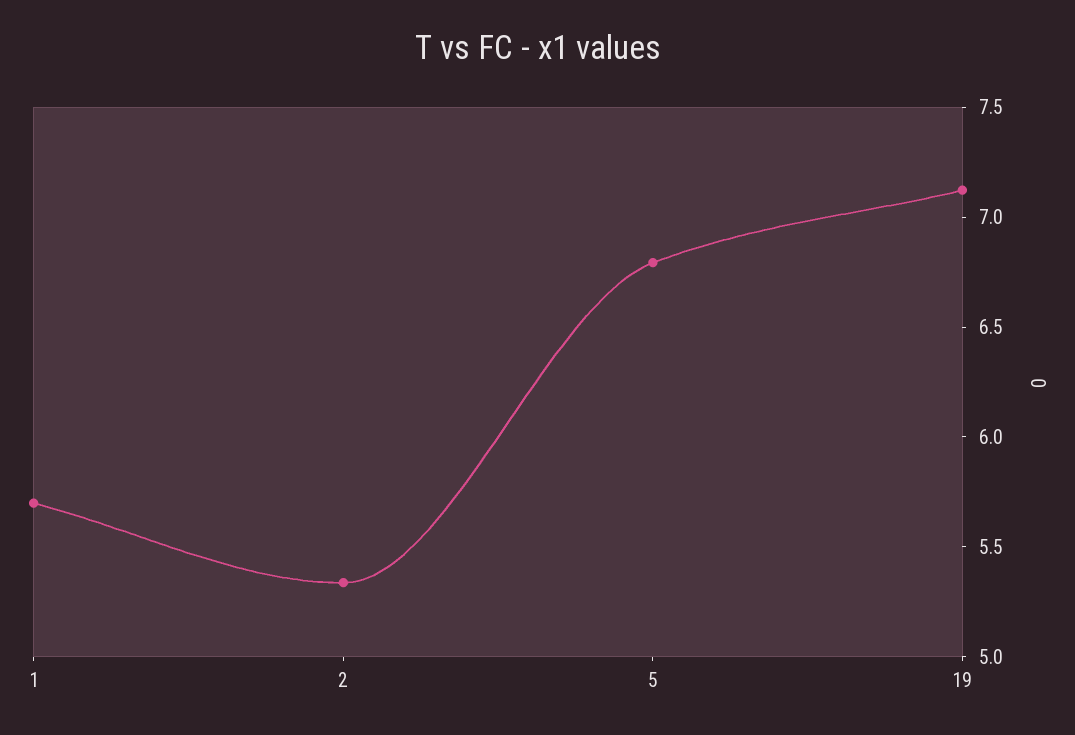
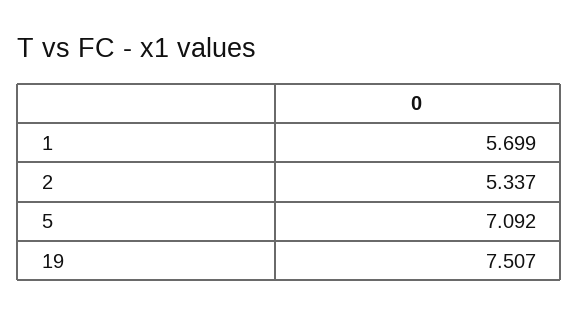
  {
    "1": 5.699,
    "2": 5.337,
-   "5": 6.8,
+   "5": 7.092,
-   "19": 7.1
+   "19": 7.507
  }

